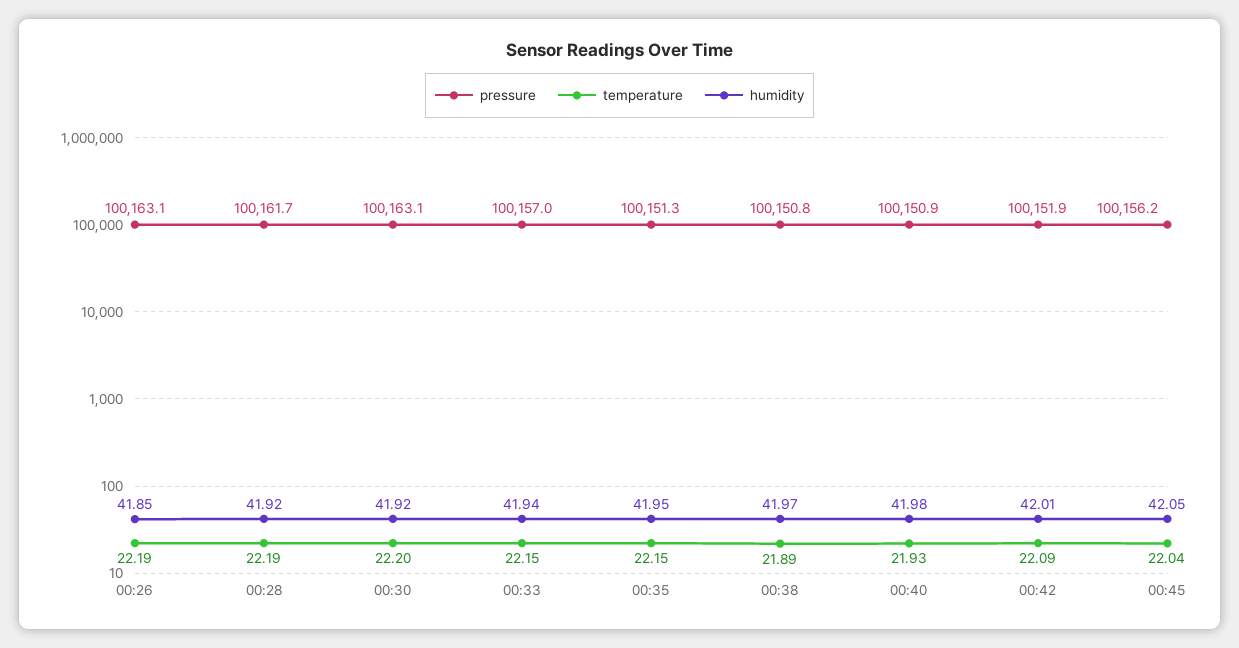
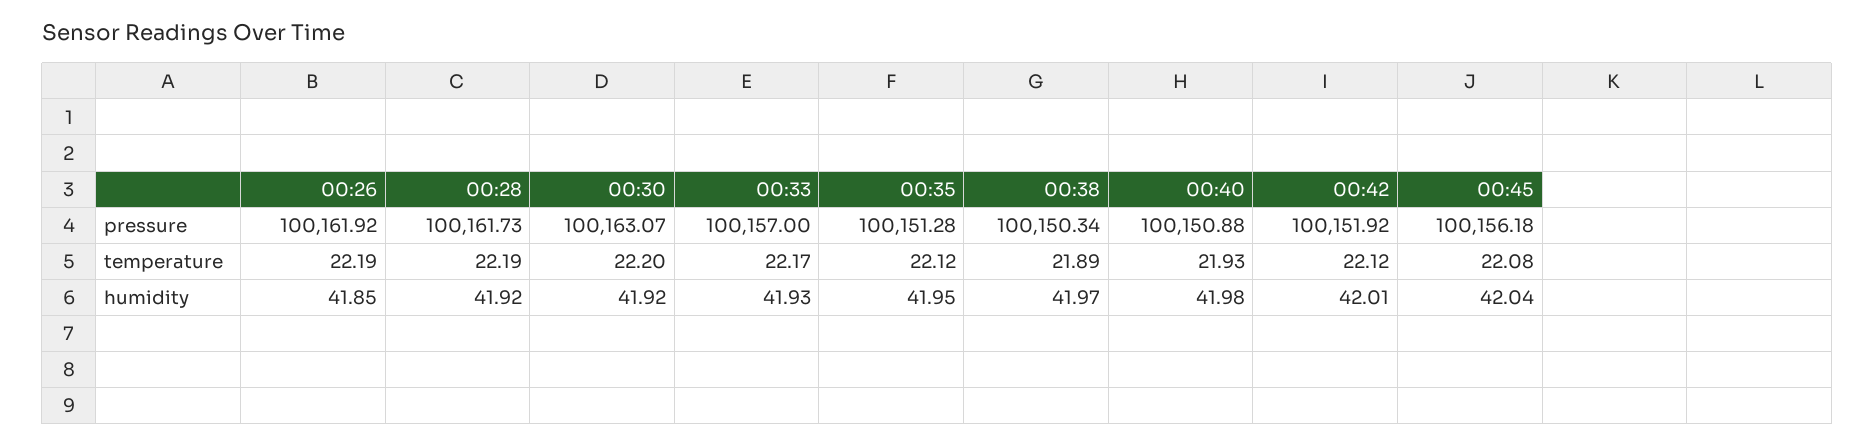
  {
    "pressure": {
-     "00:26": 100163.1,
+     "00:26": 100161.92,
      "00:28": 100161.73,
      "00:30": 100163.07,
      "00:33": 100157,
      "00:35": 100151.28,
-     "00:38": 100150.8,
+     "00:38": 100150.34,
      "00:40": 100150.88,
      "00:42": 100151.92,
      "00:45": 100156.18
    },
    "temperature": {
      "00:26": 22.19,
      "00:28": 22.19,
      "00:30": 22.2,
-     "00:33": 22.15,
+     "00:33": 22.17,
-     "00:35": 22.15,
+     "00:35": 22.12,
      "00:38": 21.89,
      "00:40": 21.93,
-     "00:42": 22.09,
+     "00:42": 22.12,
-     "00:45": 22.04
+     "00:45": 22.08
    },
    "humidity": {
      "00:26": 41.85,
      "00:28": 41.92,
      "00:30": 41.92,
-     "00:33": 41.94,
+     "00:33": 41.93,
      "00:35": 41.95,
      "00:38": 41.97,
      "00:40": 41.98,
      "00:42": 42.01,
-     "00:45": 42.05
+     "00:45": 42.04
    }
  }

